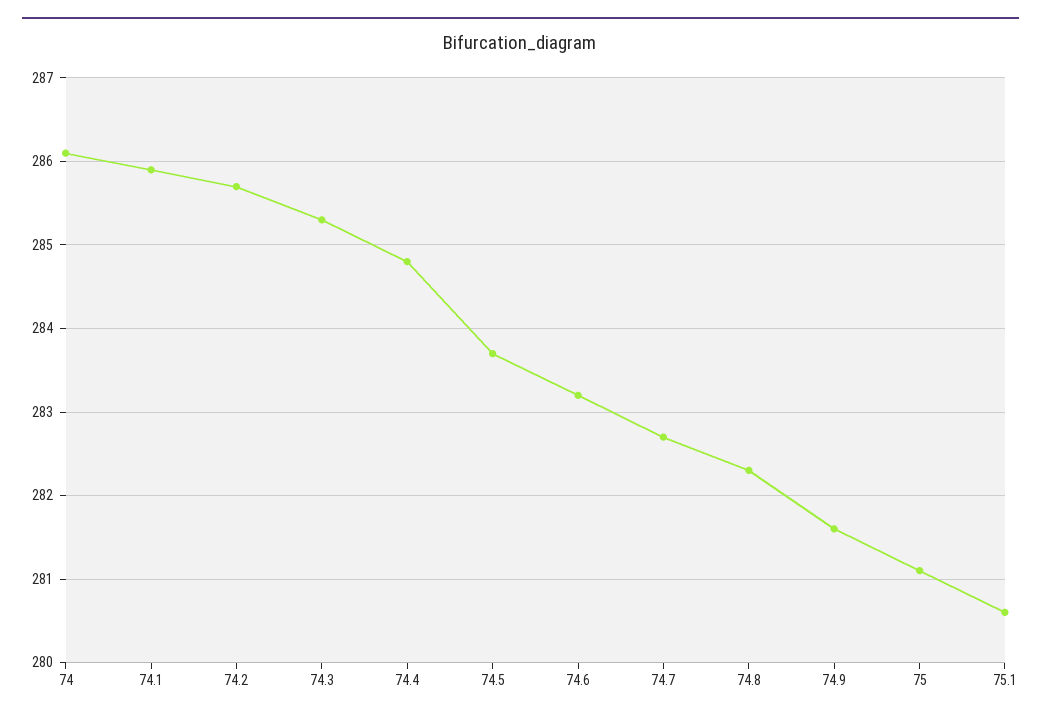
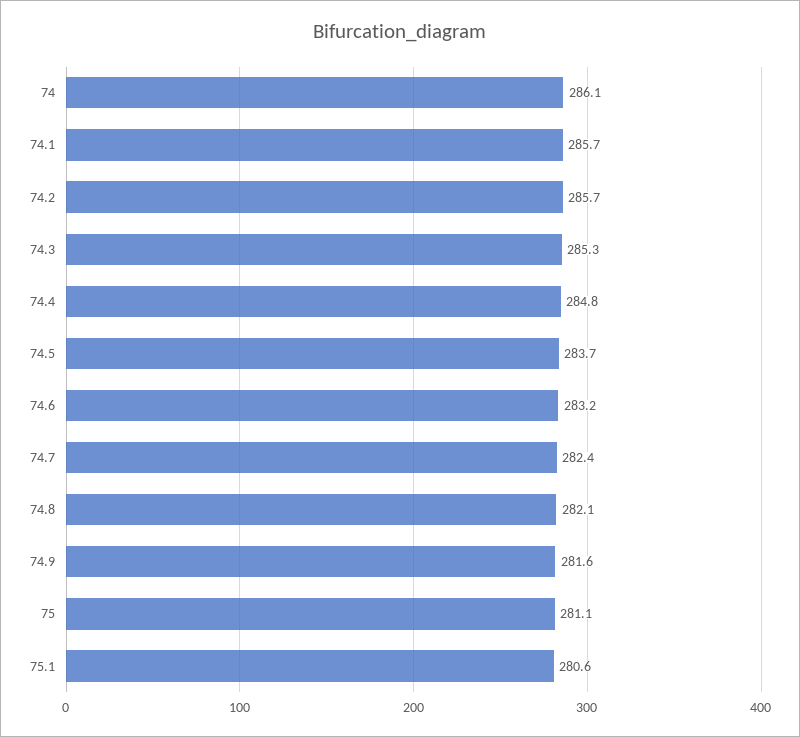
  {
    "74": 286.1,
-   "74.1": 285.9,
+   "74.1": 285.7,
    "74.2": 285.7,
    "74.3": 285.3,
    "74.4": 284.8,
    "74.5": 283.7,
    "74.6": 283.2,
-   "74.7": 282.7,
+   "74.7": 282.4,
-   "74.8": 282.3,
+   "74.8": 282.1,
    "74.9": 281.6,
    "75": 281.1,
    "75.1": 280.6
  }

